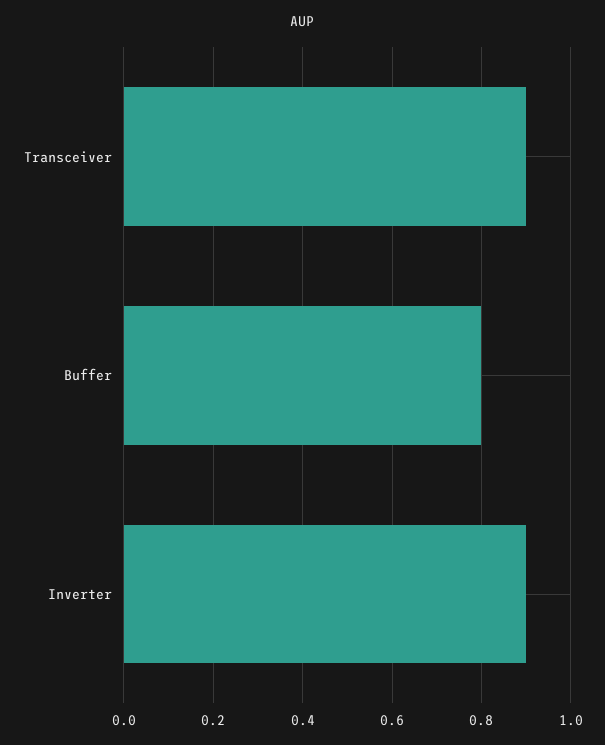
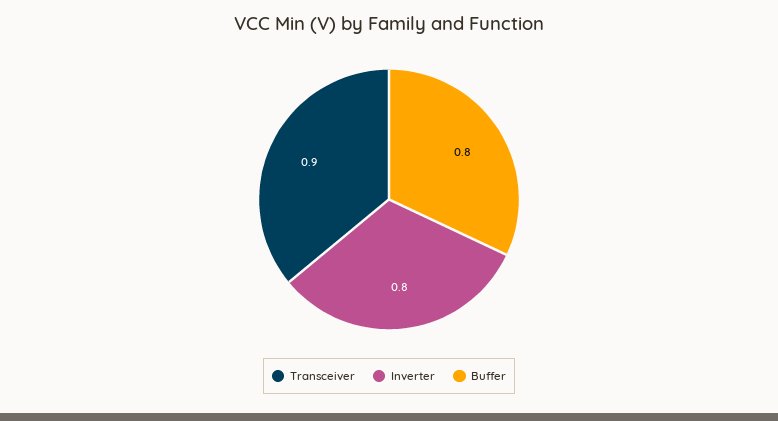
  {
    "Transceiver": 0.9,
    "Buffer": 0.8,
-   "Inverter": 0.9
+   "Inverter": 0.8
  }

